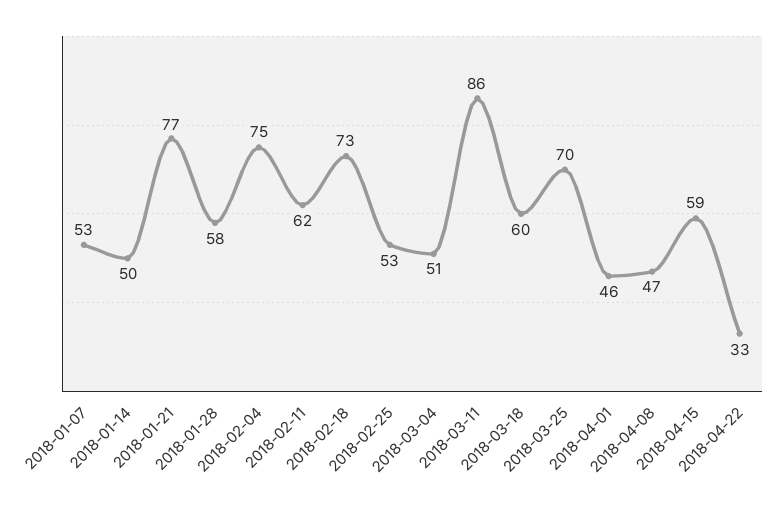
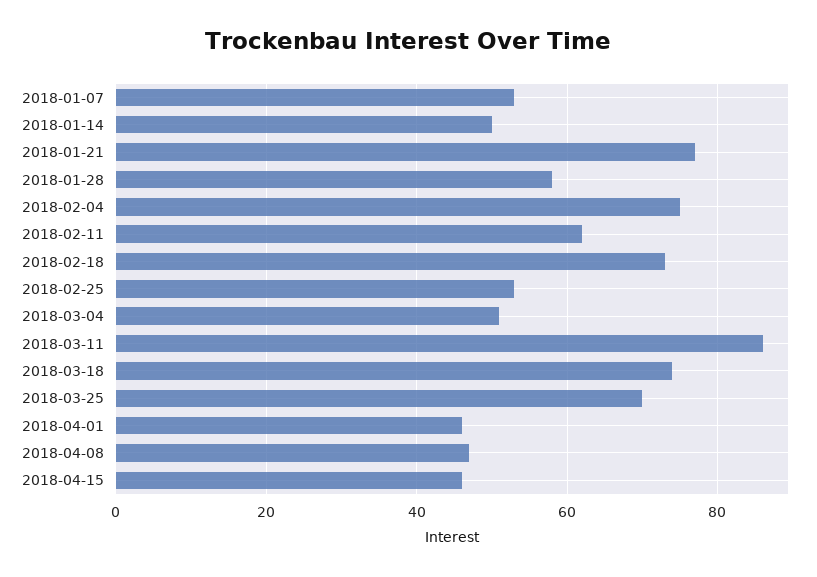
  {
    "2018-01-07": 53,
    "2018-01-14": 50,
    "2018-01-21": 77,
    "2018-01-28": 58,
    "2018-02-04": 75,
    "2018-02-11": 62,
    "2018-02-18": 73,
    "2018-02-25": 53,
    "2018-03-04": 51,
    "2018-03-11": 86,
-   "2018-03-18": 60,
+   "2018-03-18": 75,
    "2018-03-25": 70,
    "2018-04-01": 46,
    "2018-04-08": 47,
-   "2018-04-15": 59,
+   "2018-04-15": 45
-   "2018-04-22": 33
  }

